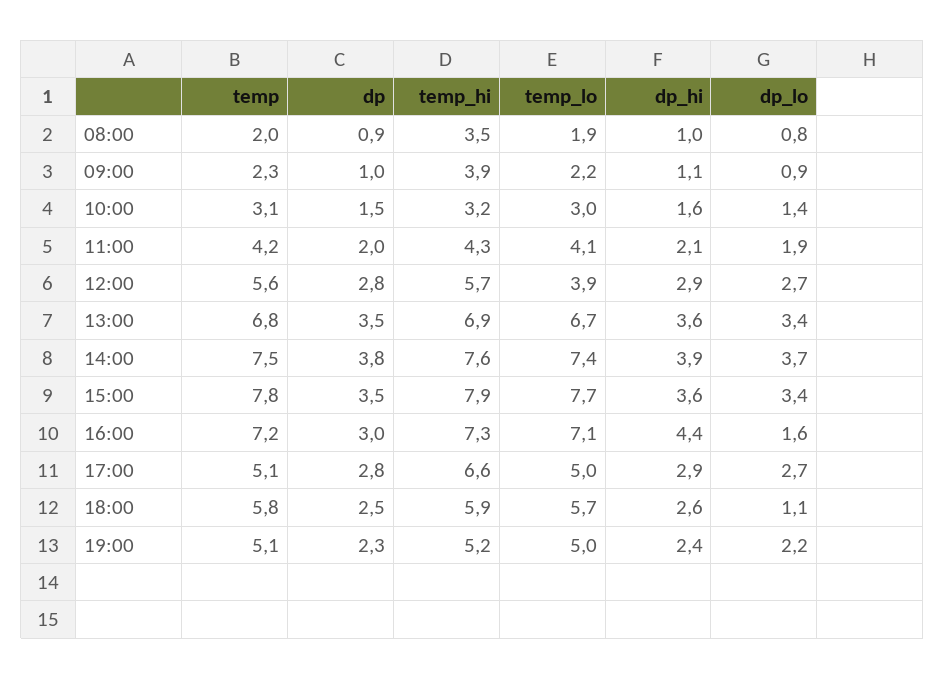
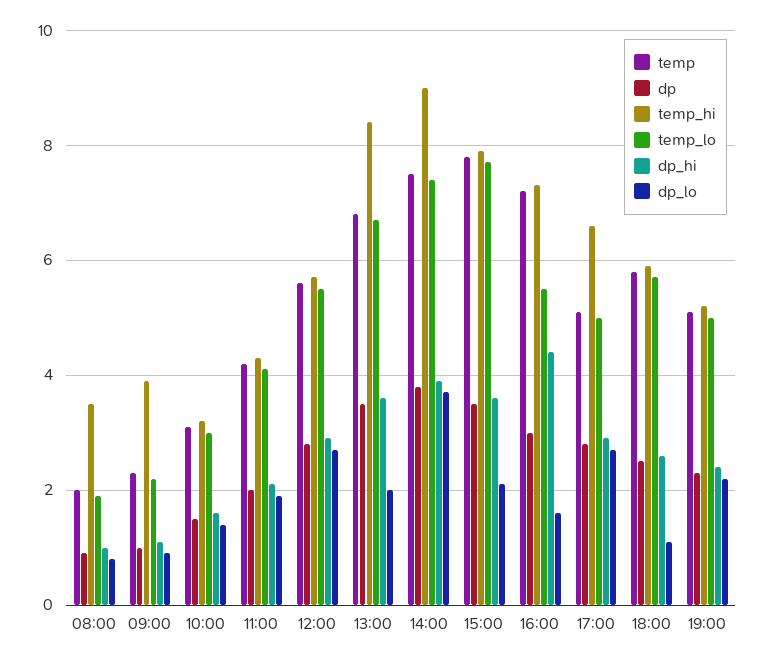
  {
    "temp": {
      "08:00": 2,
      "09:00": 2.3,
      "10:00": 3.1,
      "11:00": 4.2,
      "12:00": 5.6,
      "13:00": 6.8,
      "14:00": 7.5,
      "15:00": 7.8,
      "16:00": 7.2,
      "17:00": 5.1,
      "18:00": 5.8,
      "19:00": 5.1
    },
    "dp": {
      "08:00": 0.9,
      "09:00": 1,
      "10:00": 1.5,
      "11:00": 2,
      "12:00": 2.8,
      "13:00": 3.5,
      "14:00": 3.8,
      "15:00": 3.5,
      "16:00": 3,
      "17:00": 2.8,
      "18:00": 2.5,
      "19:00": 2.3
    },
    "temp_hi": {
      "08:00": 3.5,
      "09:00": 3.9,
      "10:00": 3.2,
      "11:00": 4.3,
      "12:00": 5.7,
-     "13:00": 6.9,
+     "13:00": 8.5,
-     "14:00": 7.6,
+     "14:00": 9,
      "15:00": 7.9,
      "16:00": 7.3,
      "17:00": 6.6,
      "18:00": 5.9,
      "19:00": 5.2
    },
    "temp_lo": {
      "08:00": 1.9,
      "09:00": 2.2,
      "10:00": 3,
      "11:00": 4.1,
-     "12:00": 3.9,
+     "12:00": 5.5,
      "13:00": 6.7,
      "14:00": 7.4,
      "15:00": 7.7,
-     "16:00": 7.1,
+     "16:00": 5.5,
      "17:00": 5,
      "18:00": 5.7,
      "19:00": 5
    },
    "dp_hi": {
      "08:00": 1,
      "09:00": 1.1,
      "10:00": 1.6,
      "11:00": 2.1,
      "12:00": 2.9,
      "13:00": 3.6,
      "14:00": 3.9,
      "15:00": 3.6,
      "16:00": 4.4,
      "17:00": 2.9,
      "18:00": 2.6,
      "19:00": 2.4
    },
    "dp_lo": {
      "08:00": 0.8,
      "09:00": 0.9,
      "10:00": 1.4,
      "11:00": 1.9,
      "12:00": 2.7,
-     "13:00": 3.4,
+     "13:00": 2,
      "14:00": 3.7,
-     "15:00": 3.4,
+     "15:00": 2,
      "16:00": 1.6,
      "17:00": 2.7,
      "18:00": 1.1,
      "19:00": 2.2
    }
  }

